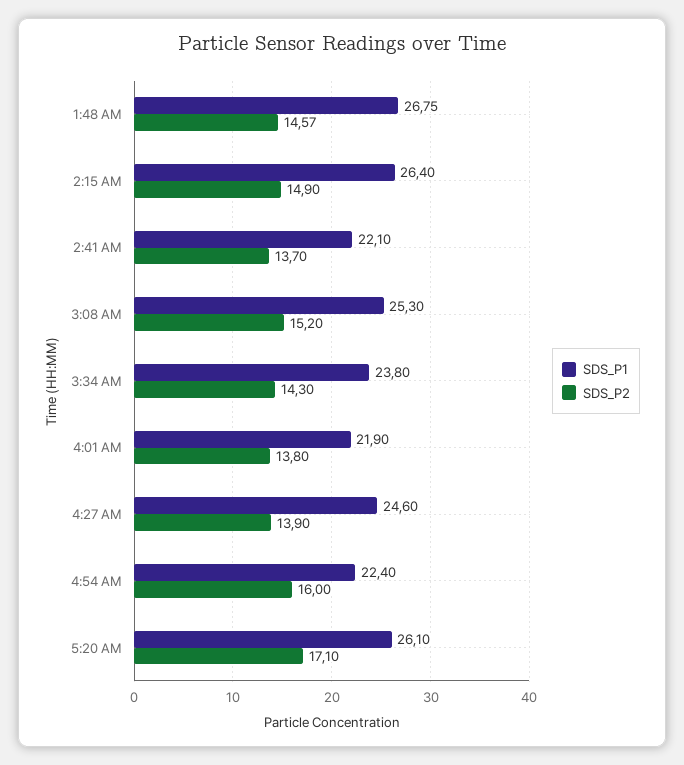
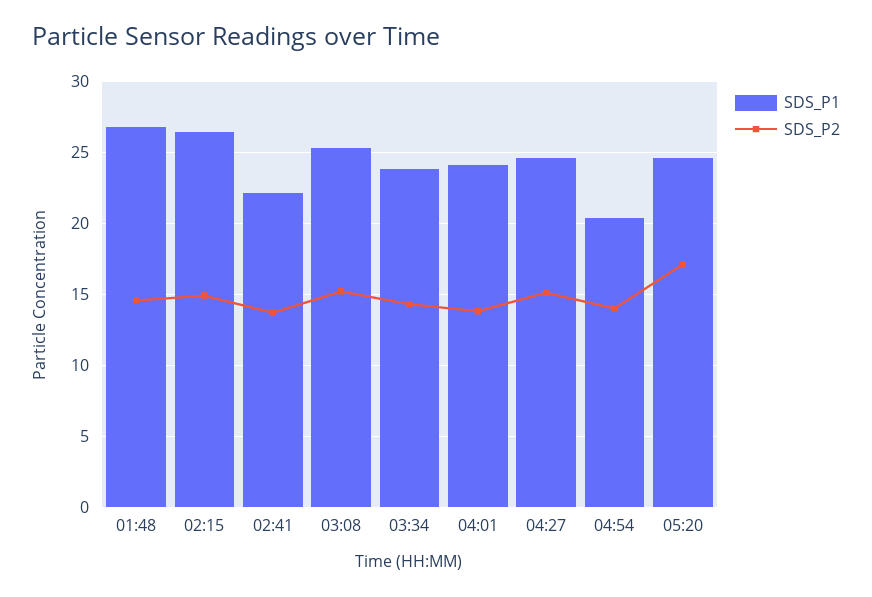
  {
    "SDS_P1": {
      "1:48 AM": 26.75,
      "2:15 AM": 26.4,
      "2:41 AM": 22.1,
      "3:08 AM": 25.3,
      "3:34 AM": 23.8,
-     "4:01 AM": 21.9,
+     "4:01 AM": 24,
      "4:27 AM": 24.6,
-     "4:54 AM": 22.4,
+     "4:54 AM": 20.5,
-     "5:20 AM": 26.1
+     "5:20 AM": 24.5
    },
    "SDS_P2": {
      "1:48 AM": 14.57,
      "2:15 AM": 14.9,
      "2:41 AM": 13.7,
      "3:08 AM": 15.2,
      "3:34 AM": 14.3,
      "4:01 AM": 13.8,
-     "4:27 AM": 13.9,
+     "4:27 AM": 15,
-     "4:54 AM": 16,
+     "4:54 AM": 14,
      "5:20 AM": 17.1
    }
  }

